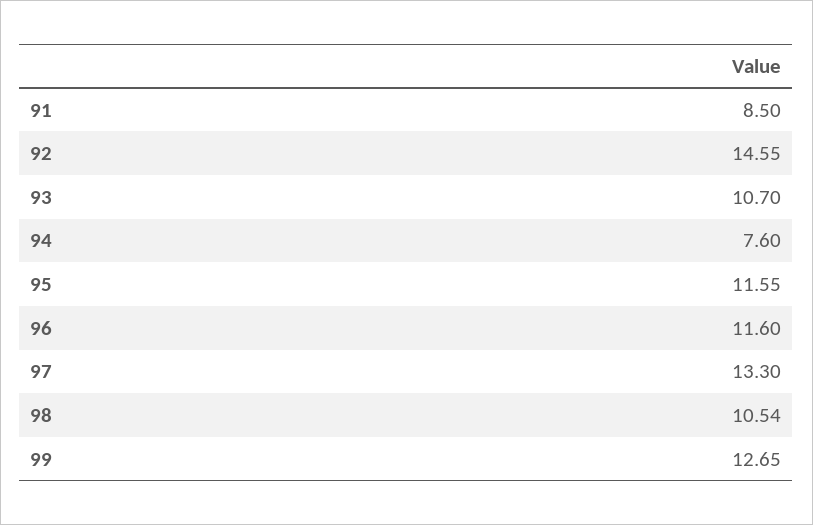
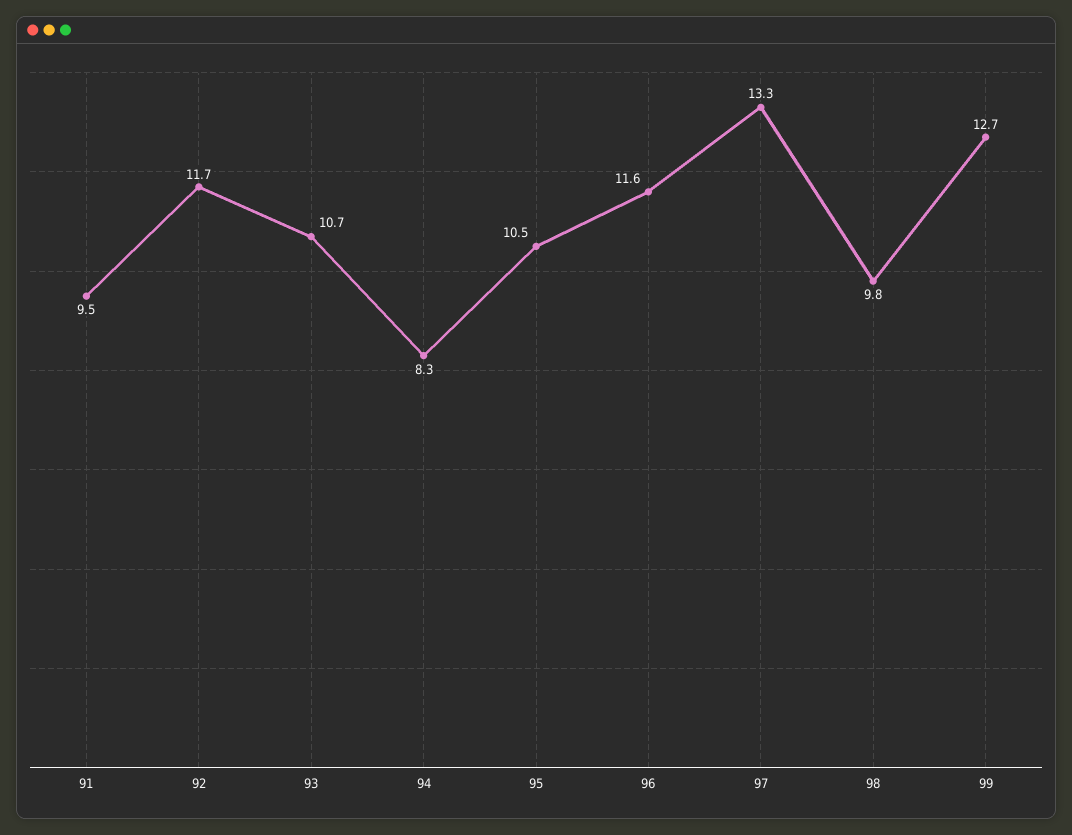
  {
-   "91": 8.5,
+   "91": 9.5,
-   "92": 14.55,
+   "92": 11.7,
    "93": 10.7,
-   "94": 7.6,
+   "94": 8.3,
-   "95": 11.55,
+   "95": 10.5,
    "96": 11.6,
    "97": 13.3,
-   "98": 10.54,
+   "98": 9.8,
    "99": 12.65
  }

